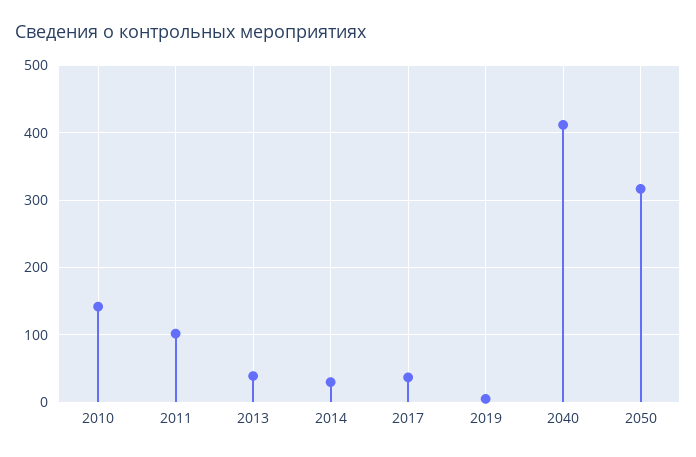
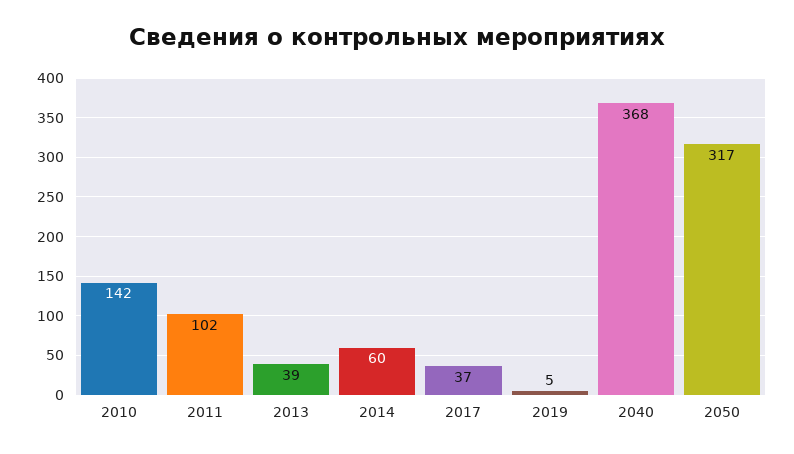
  {
    "2010": 142,
    "2011": 102,
    "2013": 39,
-   "2014": 30,
+   "2014": 60,
    "2017": 37,
    "2019": 5,
-   "2040": 410,
+   "2040": 368,
    "2050": 317
  }

